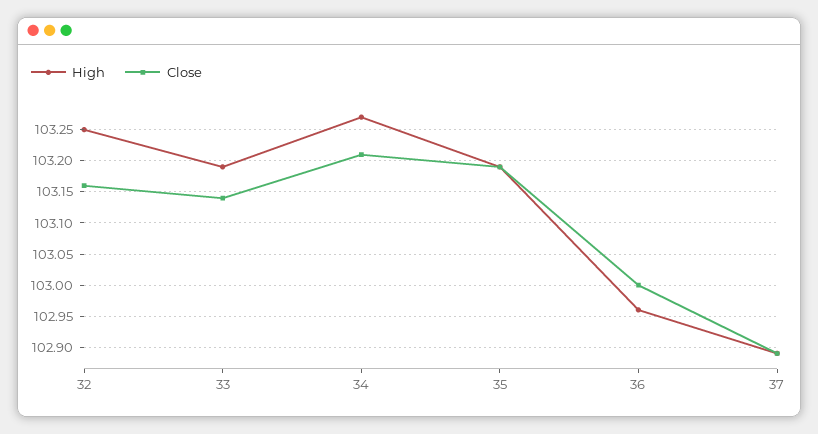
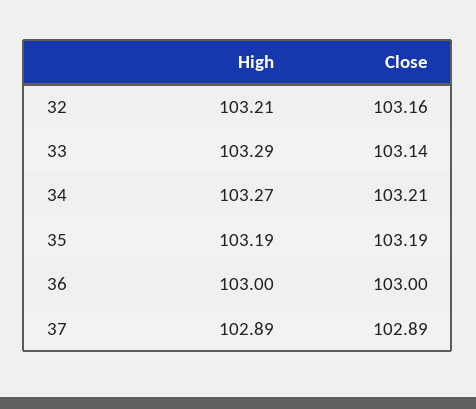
  {
    "High": {
-     "32": 103.25,
+     "32": 103.21,
-     "33": 103.19,
+     "33": 103.29,
      "34": 103.27,
      "35": 103.19,
-     "36": 102.96,
+     "36": 103,
      "37": 102.89
    },
    "Close": {
      "32": 103.16,
      "33": 103.14,
      "34": 103.21,
      "35": 103.19,
      "36": 103,
      "37": 102.89
    }
  }

